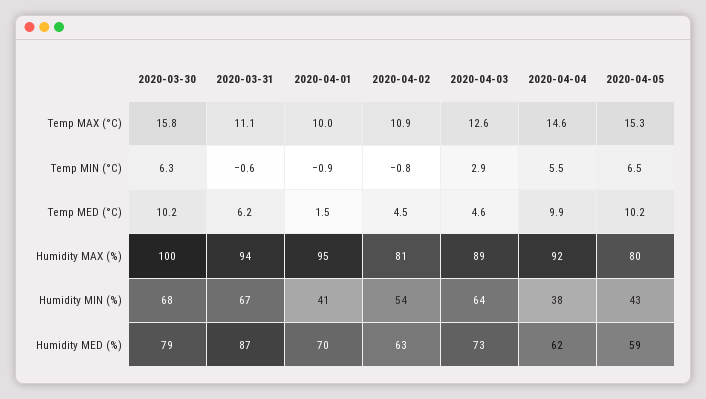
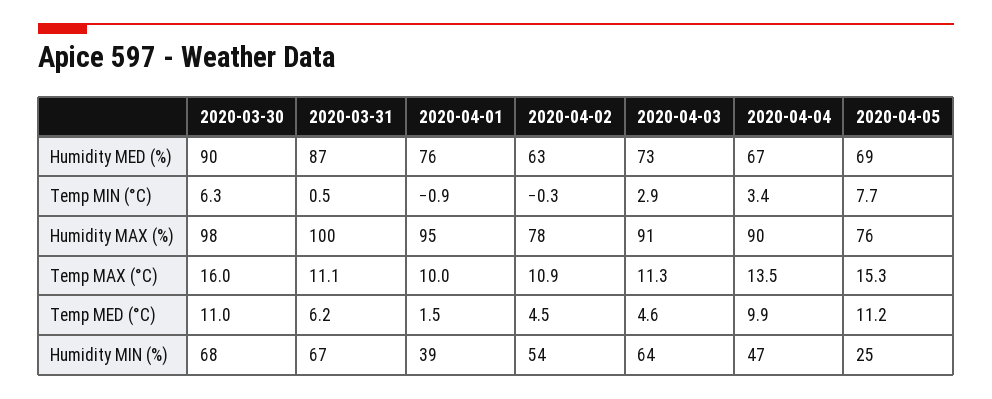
  {
    "2020-03-30": {
-     "Temp MAX (°C)": 15.8,
+     "Temp MAX (°C)": 16,
      "Temp MIN (°C)": 6.3,
-     "Temp MED (°C)": 10.2,
+     "Temp MED (°C)": 11,
-     "Humidity MAX (%)": 100,
+     "Humidity MAX (%)": 98,
      "Humidity MIN (%)": 68,
-     "Humidity MED (%)": 79
+     "Humidity MED (%)": 90
    },
    "2020-03-31": {
      "Temp MAX (°C)": 11.1,
-     "Temp MIN (°C)": -0.6,
+     "Temp MIN (°C)": 0.5,
      "Temp MED (°C)": 6.2,
-     "Humidity MAX (%)": 94,
+     "Humidity MAX (%)": 100,
      "Humidity MIN (%)": 67,
      "Humidity MED (%)": 87
    },
    "2020-04-01": {
      "Temp MAX (°C)": 10,
      "Temp MIN (°C)": -0.9,
      "Temp MED (°C)": 1.5,
      "Humidity MAX (%)": 95,
-     "Humidity MIN (%)": 41,
+     "Humidity MIN (%)": 39,
-     "Humidity MED (%)": 70
+     "Humidity MED (%)": 76
    },
    "2020-04-02": {
      "Temp MAX (°C)": 10.9,
-     "Temp MIN (°C)": -0.8,
+     "Temp MIN (°C)": -0.3,
      "Temp MED (°C)": 4.5,
-     "Humidity MAX (%)": 81,
+     "Humidity MAX (%)": 78,
      "Humidity MIN (%)": 54,
      "Humidity MED (%)": 63
    },
    "2020-04-03": {
-     "Temp MAX (°C)": 12.6,
+     "Temp MAX (°C)": 11.3,
      "Temp MIN (°C)": 2.9,
      "Temp MED (°C)": 4.6,
-     "Humidity MAX (%)": 89,
+     "Humidity MAX (%)": 91,
      "Humidity MIN (%)": 64,
      "Humidity MED (%)": 73
    },
    "2020-04-04": {
-     "Temp MAX (°C)": 14.6,
+     "Temp MAX (°C)": 13.5,
-     "Temp MIN (°C)": 5.5,
+     "Temp MIN (°C)": 3.4,
      "Temp MED (°C)": 9.9,
-     "Humidity MAX (%)": 92,
+     "Humidity MAX (%)": 90,
-     "Humidity MIN (%)": 38,
+     "Humidity MIN (%)": 47,
-     "Humidity MED (%)": 62
+     "Humidity MED (%)": 67
    },
    "2020-04-05": {
      "Temp MAX (°C)": 15.3,
-     "Temp MIN (°C)": 6.5,
+     "Temp MIN (°C)": 7.7,
-     "Temp MED (°C)": 10.2,
+     "Temp MED (°C)": 11.2,
-     "Humidity MAX (%)": 80,
+     "Humidity MAX (%)": 76,
-     "Humidity MIN (%)": 43,
+     "Humidity MIN (%)": 25,
-     "Humidity MED (%)": 59
+     "Humidity MED (%)": 69
    }
  }

